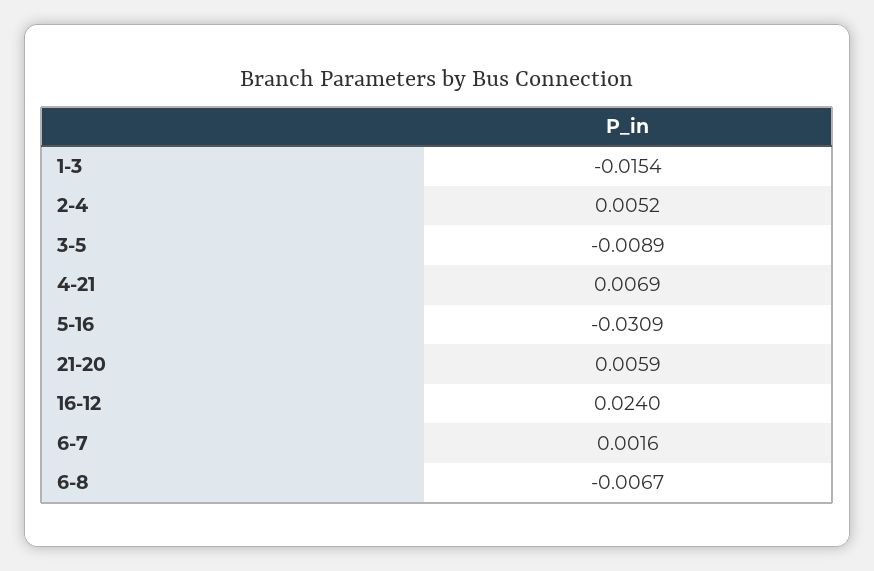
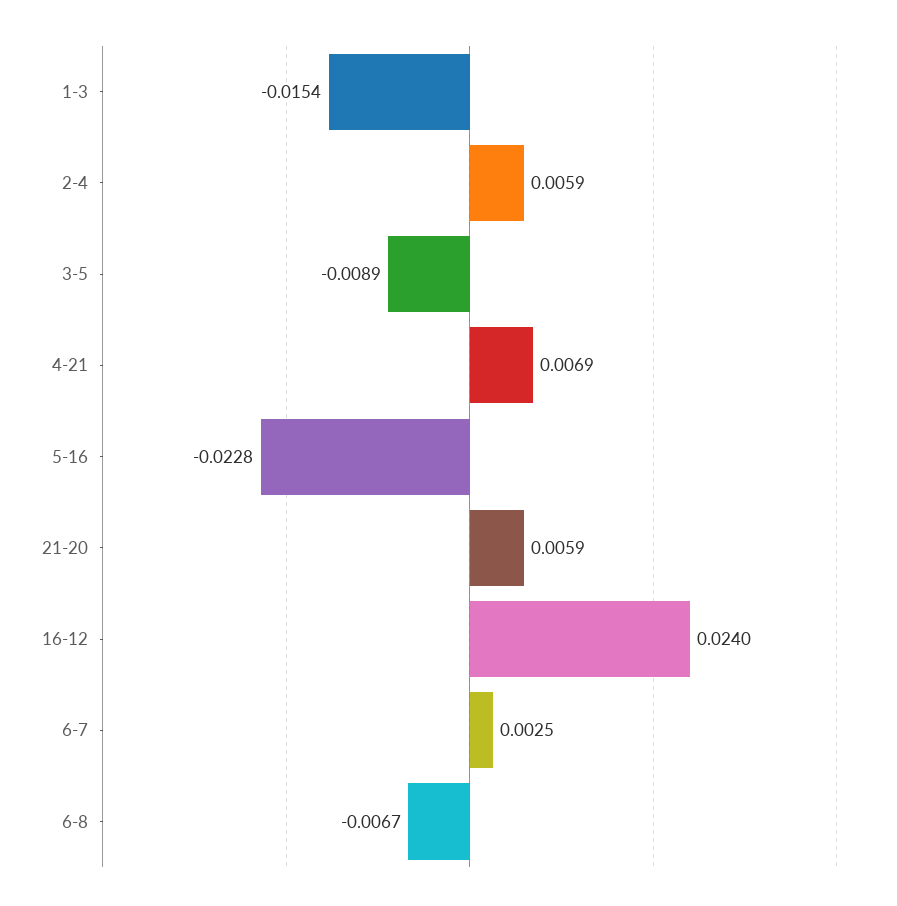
  {
    "1-3": -0.0154,
-   "2-4": 0.0052,
+   "2-4": 0.0059,
    "3-5": -0.0089,
    "4-21": 0.0069,
-   "5-16": -0.0309,
+   "5-16": -0.0228,
    "21-20": 0.0059,
    "16-12": 0.024,
-   "6-7": 0.0016,
+   "6-7": 0.0025,
    "6-8": -0.0067
  }

